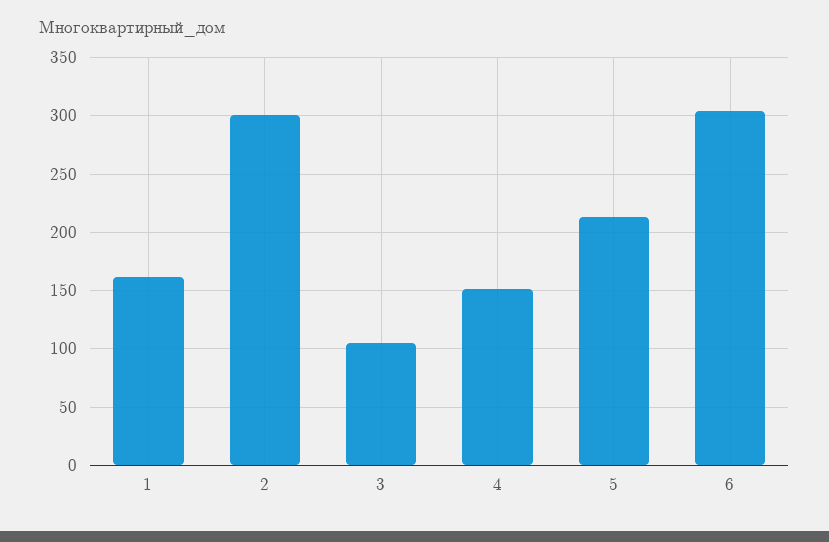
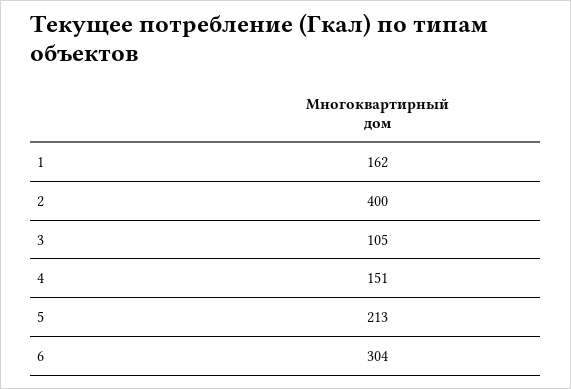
  {
    "1": 162,
-   "2": 300,
+   "2": 400,
    "3": 105,
    "4": 151,
    "5": 213,
    "6": 304
  }

